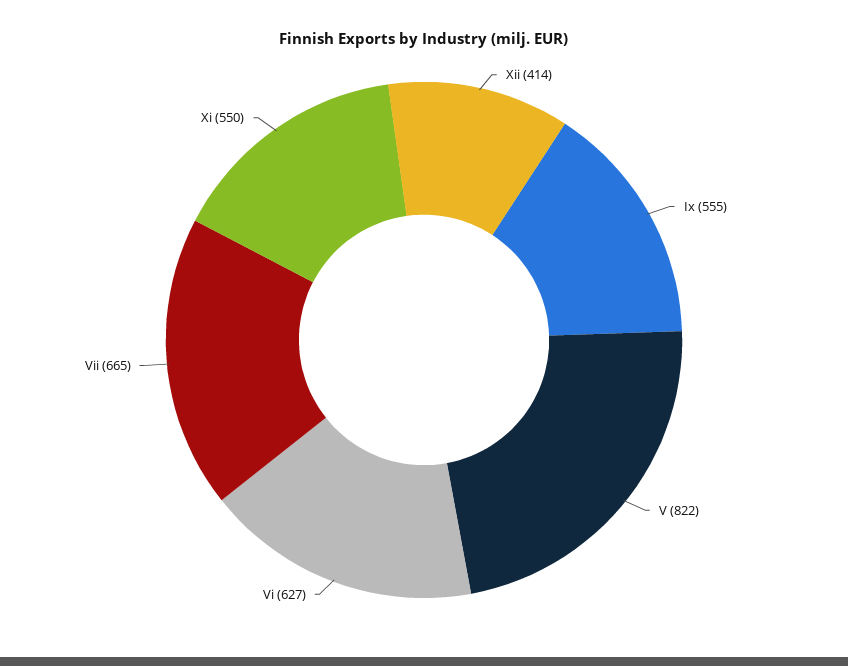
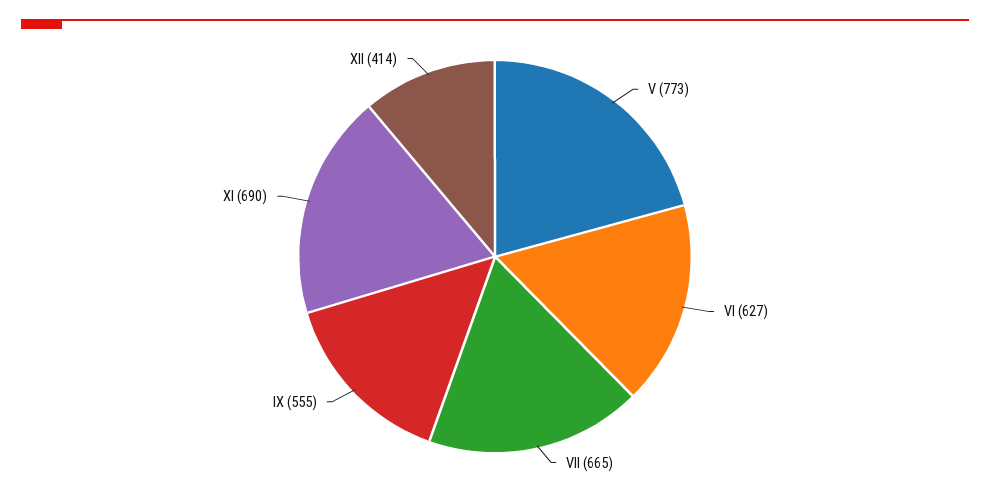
  {
    "Xii": 414,
    "Ix": 555,
-   "V": 822,
+   "V": 773,
    "Vi": 627,
    "Vii": 665,
-   "Xi": 550
+   "Xi": 690
  }

